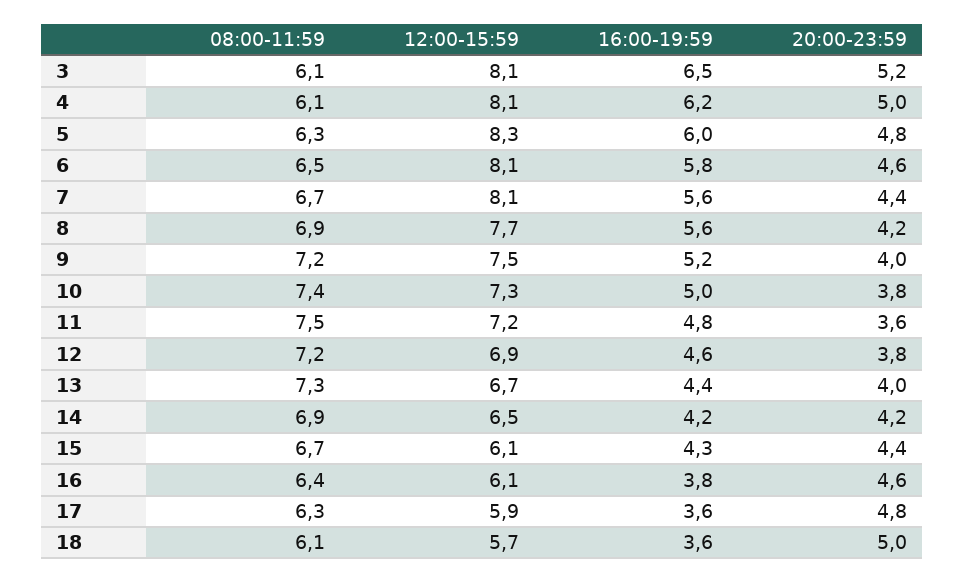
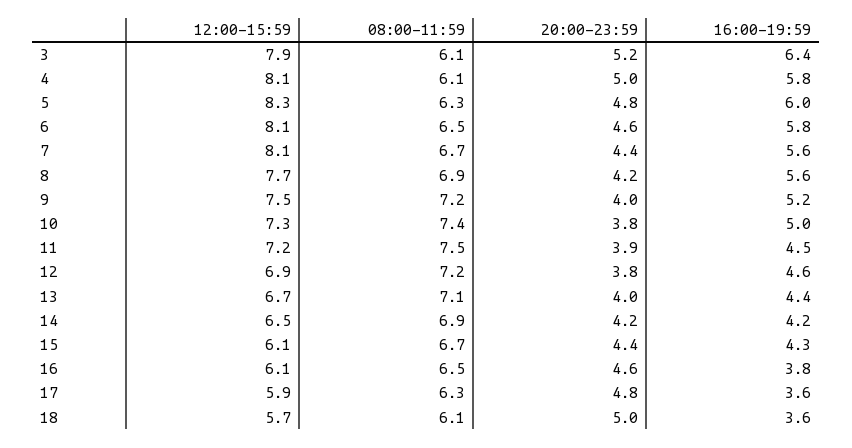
  {
    "08:00-11:59": {
      "3": 6.1,
      "4": 6.1,
      "5": 6.3,
      "6": 6.5,
      "7": 6.7,
      "8": 6.9,
      "9": 7.2,
      "10": 7.4,
      "11": 7.5,
      "12": 7.2,
-     "13": 7.3,
+     "13": 7.1,
      "14": 6.9,
      "15": 6.7,
-     "16": 6.4,
+     "16": 6.5,
      "17": 6.3,
      "18": 6.1
    },
    "12:00-15:59": {
-     "3": 8.1,
+     "3": 7.9,
      "4": 8.1,
      "5": 8.3,
      "6": 8.1,
      "7": 8.1,
      "8": 7.7,
      "9": 7.5,
      "10": 7.3,
      "11": 7.2,
      "12": 6.9,
      "13": 6.7,
      "14": 6.5,
      "15": 6.1,
      "16": 6.1,
      "17": 5.9,
      "18": 5.7
    },
    "16:00-19:59": {
-     "3": 6.5,
+     "3": 6.4,
-     "4": 6.2,
+     "4": 5.8,
      "5": 6,
      "6": 5.8,
      "7": 5.6,
      "8": 5.6,
      "9": 5.2,
      "10": 5,
-     "11": 4.8,
+     "11": 4.5,
      "12": 4.6,
      "13": 4.4,
      "14": 4.2,
      "15": 4.3,
      "16": 3.8,
      "17": 3.6,
      "18": 3.6
    },
    "20:00-23:59": {
      "3": 5.2,
      "4": 5,
      "5": 4.8,
      "6": 4.6,
      "7": 4.4,
      "8": 4.2,
      "9": 4,
      "10": 3.8,
-     "11": 3.6,
+     "11": 3.9,
      "12": 3.8,
      "13": 4,
      "14": 4.2,
      "15": 4.4,
      "16": 4.6,
      "17": 4.8,
      "18": 5
    }
  }

